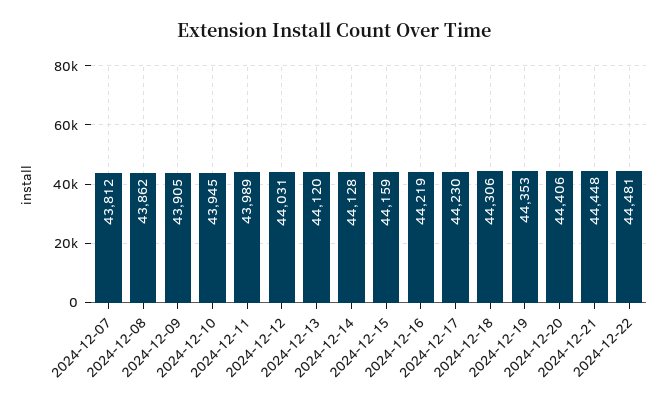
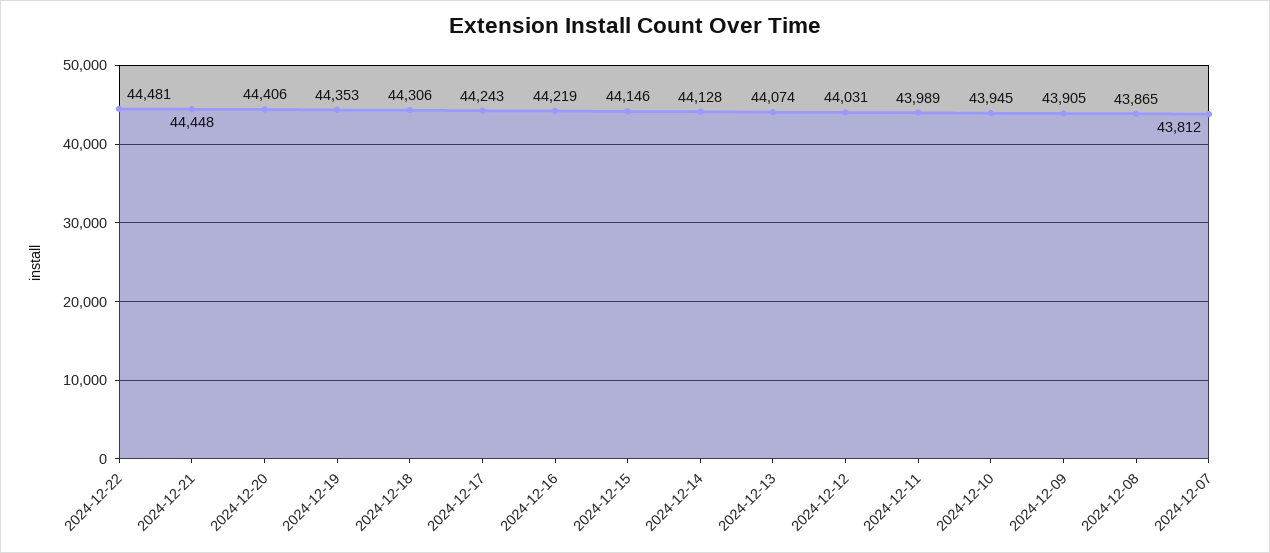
  {
    "2024-12-07": 43812,
-   "2024-12-08": 43862,
+   "2024-12-08": 43865,
    "2024-12-09": 43905,
    "2024-12-10": 43945,
    "2024-12-11": 43989,
    "2024-12-12": 44031,
-   "2024-12-13": 44120,
+   "2024-12-13": 44074,
    "2024-12-14": 44128,
-   "2024-12-15": 44159,
+   "2024-12-15": 44146,
    "2024-12-16": 44219,
-   "2024-12-17": 44230,
+   "2024-12-17": 44243,
    "2024-12-18": 44306,
    "2024-12-19": 44353,
    "2024-12-20": 44406,
    "2024-12-21": 44448,
    "2024-12-22": 44481
  }

